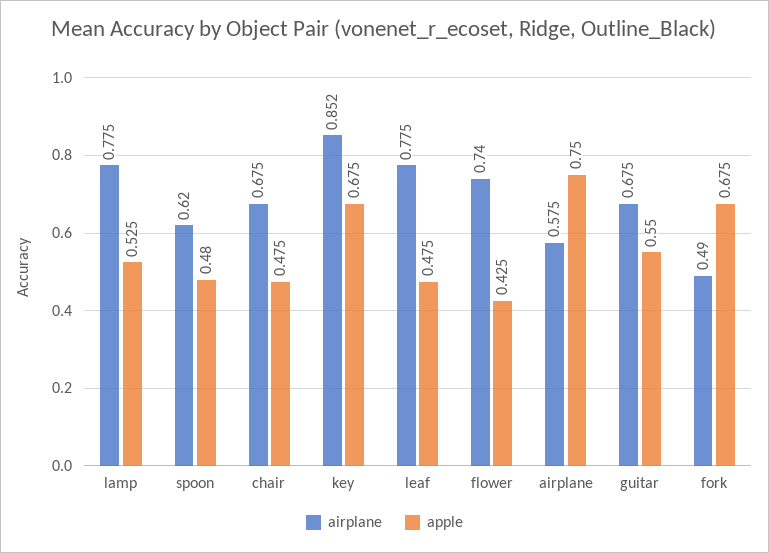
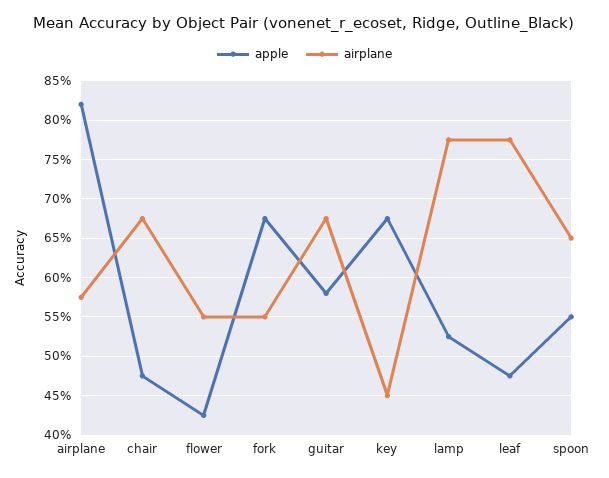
  {
    "airplane": {
      "lamp": 0.775,
-     "spoon": 0.62,
+     "spoon": 0.65,
      "chair": 0.675,
-     "key": 0.852,
+     "key": 0.45,
      "leaf": 0.775,
-     "flower": 0.74,
+     "flower": 0.55,
      "airplane": 0.575,
      "guitar": 0.675,
-     "fork": 0.49
+     "fork": 0.55
    },
    "apple": {
      "lamp": 0.525,
-     "spoon": 0.48,
+     "spoon": 0.55,
      "chair": 0.475,
      "key": 0.675,
      "leaf": 0.475,
      "flower": 0.425,
-     "airplane": 0.75,
+     "airplane": 0.82,
-     "guitar": 0.55,
+     "guitar": 0.58,
      "fork": 0.675
    }
  }

